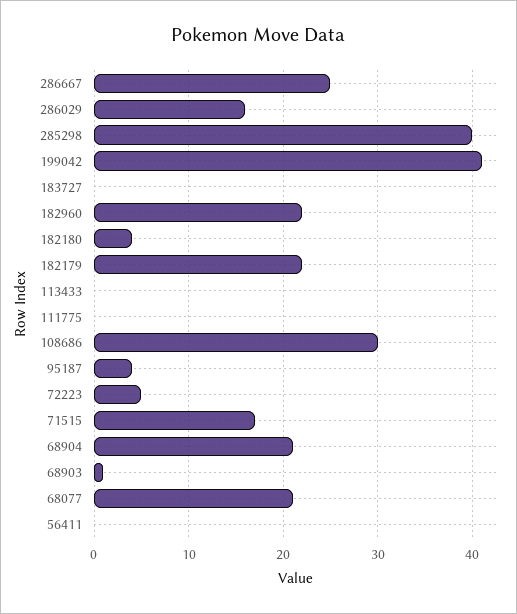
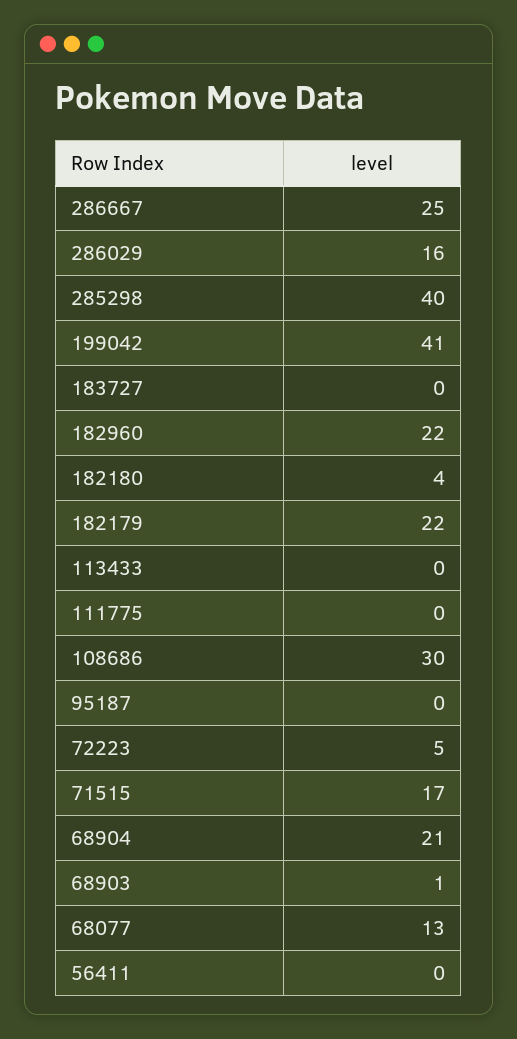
  {
    "286667": 25,
    "286029": 16,
    "285298": 40,
    "199042": 41,
    "183727": 0,
    "182960": 22,
    "182180": 4,
    "182179": 22,
    "113433": 0,
    "111775": 0,
    "108686": 30,
-   "95187": 4,
+   "95187": 0,
    "72223": 5,
    "71515": 17,
    "68904": 21,
    "68903": 1,
-   "68077": 21,
+   "68077": 13,
    "56411": 0
  }

